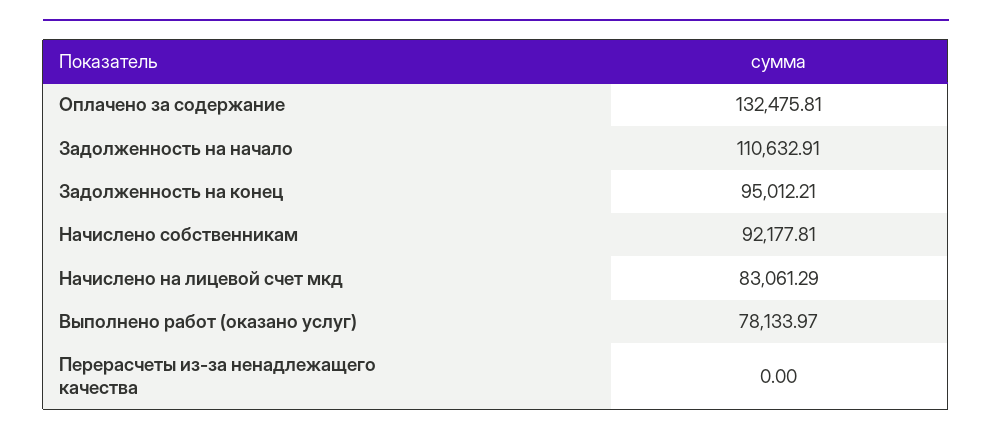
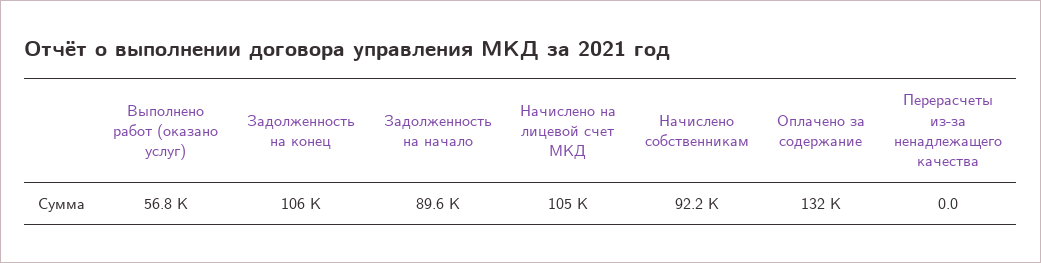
  {
    "Оплачено за содержание": 132475.81,
-   "Задолженность на начало": 110632.91,
+   "Задолженность на начало": 89600,
-   "Задолженность на конец": 95012.21,
+   "Задолженность на конец": 106000,
    "Начислено собственникам": 92177.81,
-   "Начислено на лицевой счет мкд": 83061.29,
+   "Начислено на лицевой счет мкд": 105000,
-   "Выполнено работ (оказано услуг)": 78133.97,
+   "Выполнено работ (оказано услуг)": 56800,
    "Перерасчеты из-за ненадлежащего качества": 0
  }

